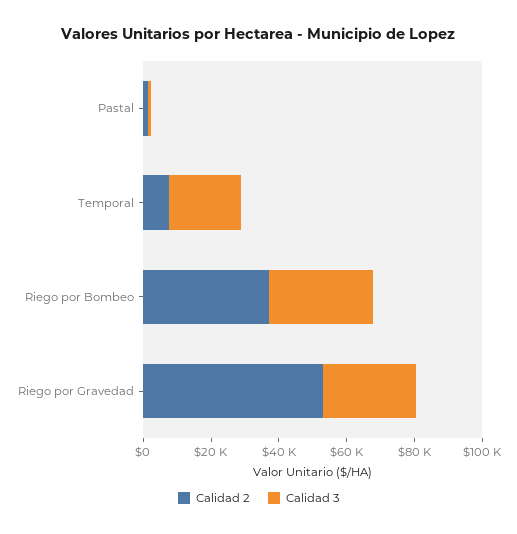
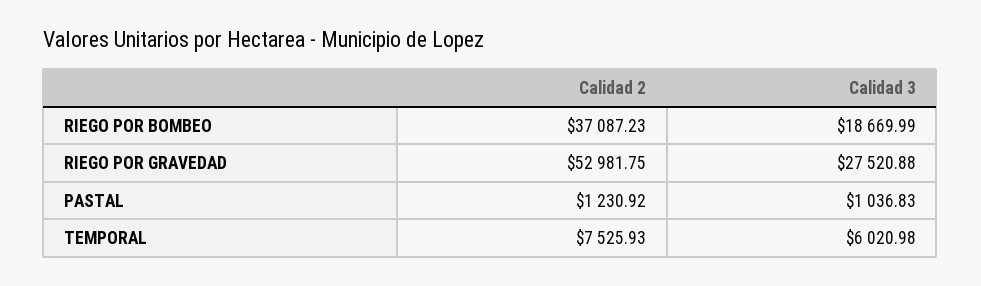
  {
    "Calidad 2": {
      "Pastal": 1230.92,
      "Temporal": 7525.93,
      "Riego por Bombeo": 37087.23,
      "Riego por Gravedad": 52981.75
    },
    "Calidad 3": {
      "Pastal": 1036.83,
-     "Temporal": 20000,
+     "Temporal": 6020.98,
-     "Riego por Bombeo": 30000,
+     "Riego por Bombeo": 18669.99,
      "Riego por Gravedad": 27520.88
    }
  }

